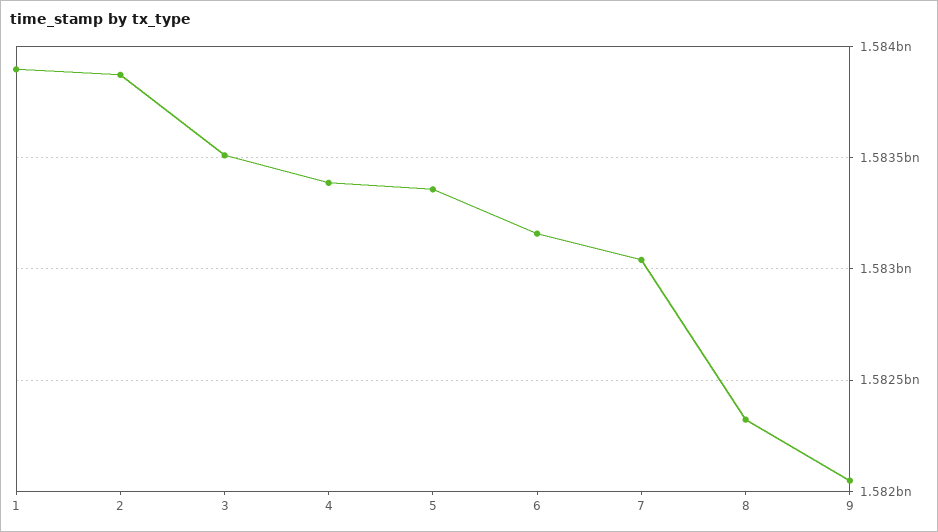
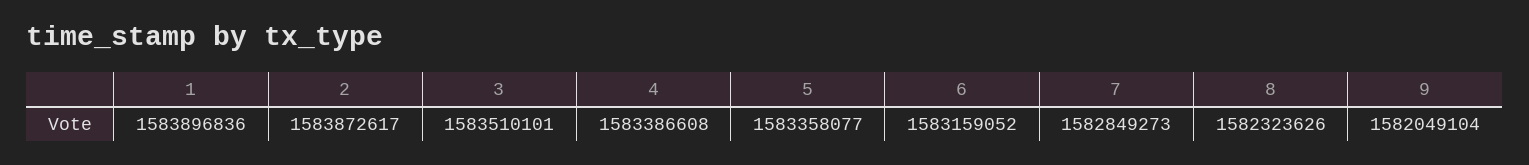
  {
    "1": 1583896836,
    "2": 1583872617,
    "3": 1583510101,
    "4": 1583386608,
    "5": 1583358077,
    "6": 1583159052,
-   "7": 1583050000,
+   "7": 1582849273,
    "8": 1582323626,
    "9": 1582049104
  }

